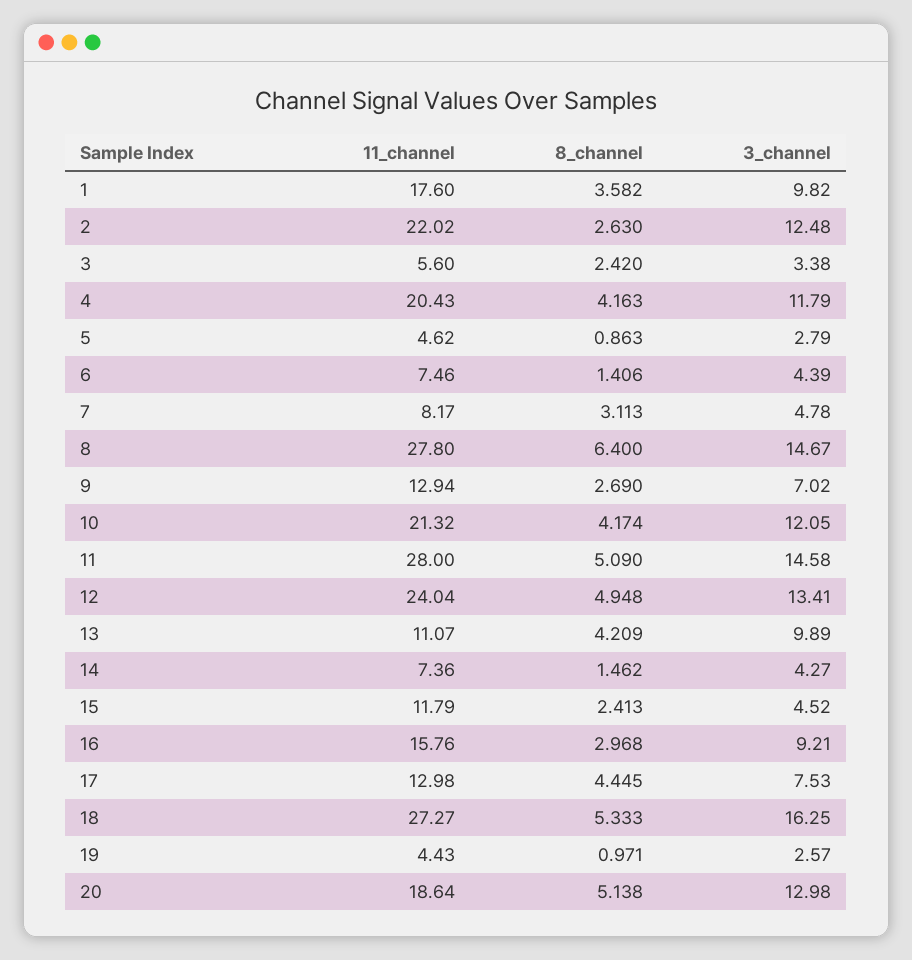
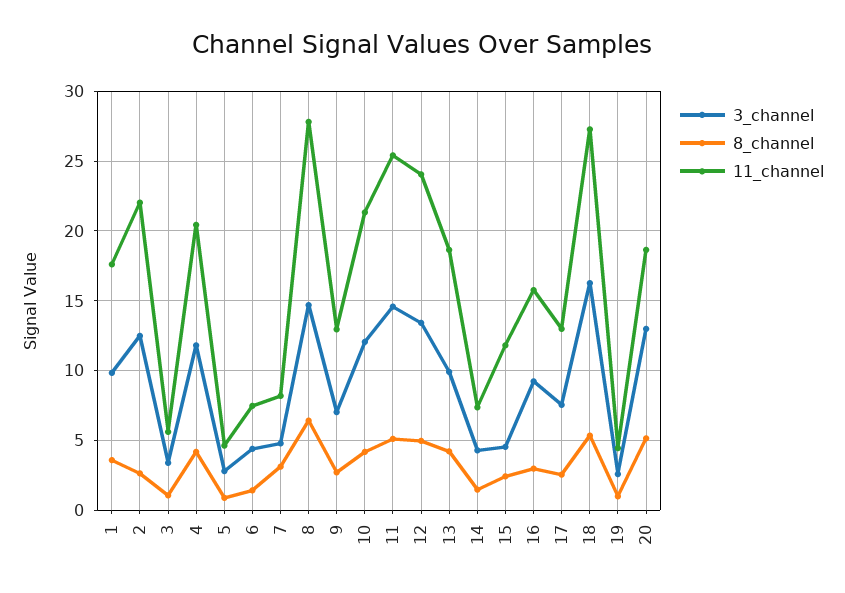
  {
    "11_channel": {
      "1": 17.6,
      "2": 22.02,
      "3": 5.6,
      "4": 20.43,
      "5": 4.62,
      "6": 7.46,
      "7": 8.17,
      "8": 27.8,
      "9": 12.94,
      "10": 21.32,
-     "11": 28,
+     "11": 25.5,
      "12": 24.04,
-     "13": 11.07,
+     "13": 18.5,
      "14": 7.36,
      "15": 11.79,
      "16": 15.76,
      "17": 12.98,
      "18": 27.27,
      "19": 4.43,
      "20": 18.64
    },
    "8_channel": {
      "1": 3.582,
      "2": 2.63,
-     "3": 2.42,
+     "3": 1,
      "4": 4.163,
      "5": 0.863,
      "6": 1.406,
      "7": 3.113,
      "8": 6.4,
      "9": 2.69,
      "10": 4.174,
      "11": 5.09,
      "12": 4.948,
      "13": 4.209,
      "14": 1.462,
      "15": 2.413,
      "16": 2.968,
-     "17": 4.445,
+     "17": 2.5,
      "18": 5.333,
      "19": 0.971,
      "20": 5.138
    },
    "3_channel": {
      "1": 9.82,
      "2": 12.48,
      "3": 3.38,
      "4": 11.79,
      "5": 2.79,
      "6": 4.39,
      "7": 4.78,
      "8": 14.67,
      "9": 7.02,
      "10": 12.05,
      "11": 14.58,
      "12": 13.41,
      "13": 9.89,
      "14": 4.27,
      "15": 4.52,
      "16": 9.21,
      "17": 7.53,
      "18": 16.25,
      "19": 2.57,
      "20": 12.98
    }
  }

